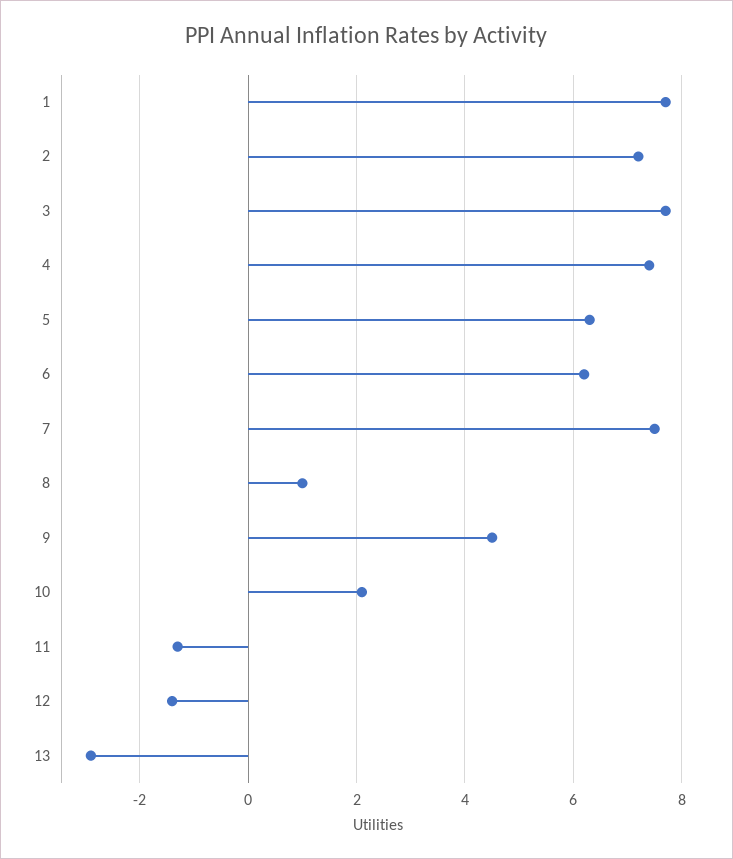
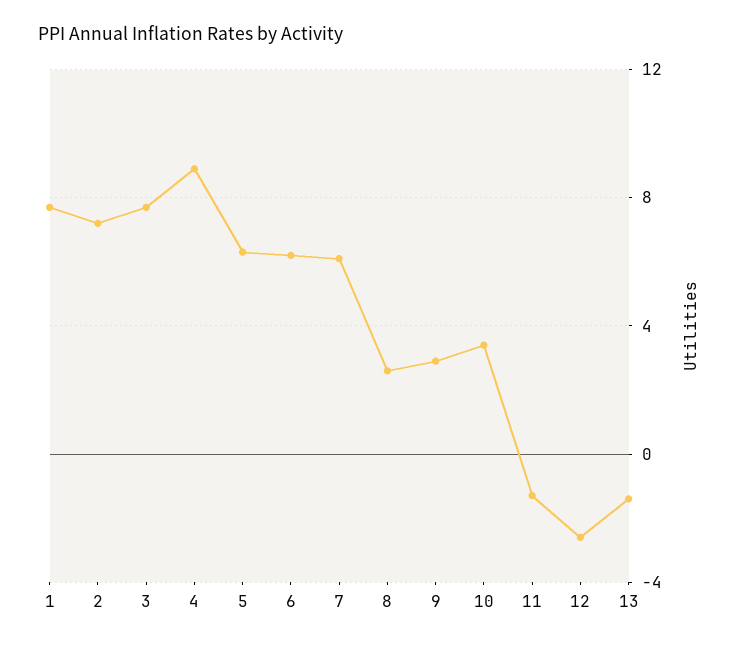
  {
    "1": 7.5,
    "2": 7,
    "3": 7.5,
-   "4": 7.5,
+   "4": 9,
    "5": 6.5,
    "6": 6,
-   "7": 7.5,
+   "7": 6,
-   "8": 1,
+   "8": 2.5,
-   "9": 4.5,
+   "9": 3,
-   "10": 2,
+   "10": 3.5,
    "11": -1.5,
-   "12": -1.5,
+   "12": -2.5,
-   "13": -3
+   "13": -1.5
  }

